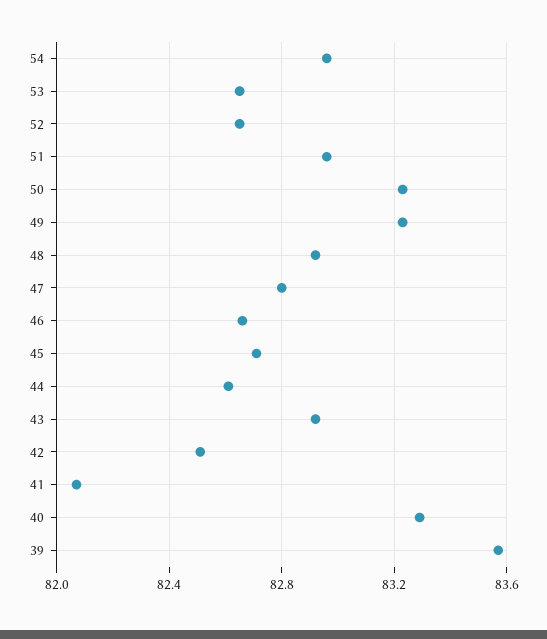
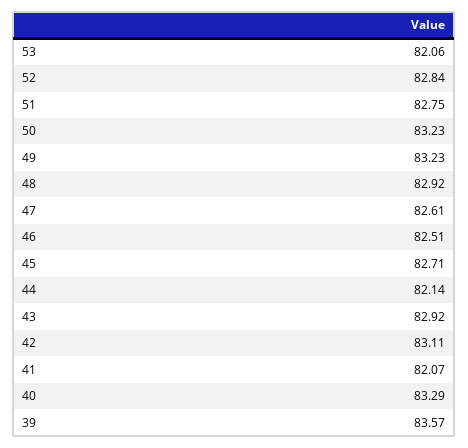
  {
-   "54": 82.95,
-   "53": 82.65,
+   "53": 82.06,
-   "52": 82.65,
+   "52": 82.84,
-   "51": 82.95,
+   "51": 82.75,
    "50": 83.23,
    "49": 83.23,
    "48": 82.92,
-   "47": 82.8,
+   "47": 82.61,
-   "46": 82.65,
+   "46": 82.51,
    "45": 82.71,
-   "44": 82.6,
+   "44": 82.14,
    "43": 82.92,
-   "42": 82.5,
+   "42": 83.11,
    "41": 82.07,
    "40": 83.29,
    "39": 83.57
  }

